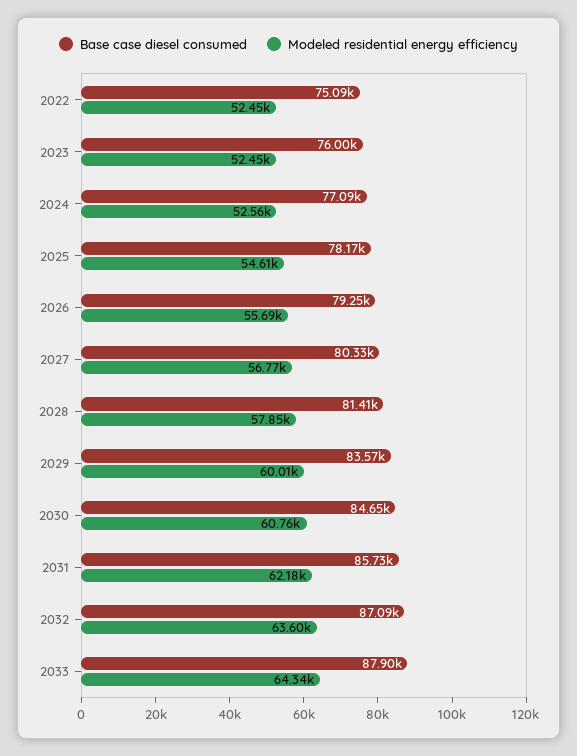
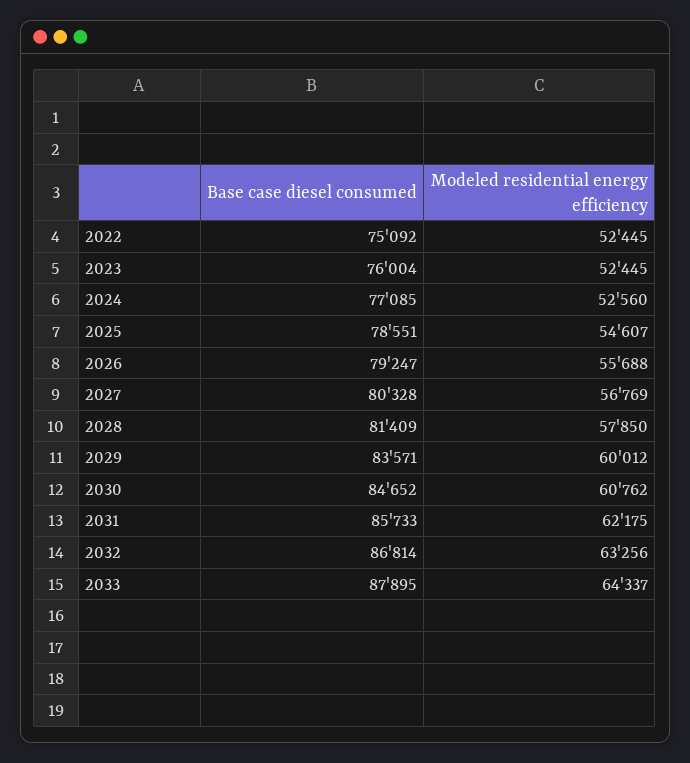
  {
    "Base case diesel consumed": {
      "2022": 75092,
      "2023": 76004,
      "2024": 77085,
-     "2025": 78170,
+     "2025": 78551,
      "2026": 79247,
      "2027": 80328,
      "2028": 81409,
      "2029": 83571,
      "2030": 84652,
      "2031": 85733,
-     "2032": 87090,
+     "2032": 86814,
      "2033": 87895
    },
    "Modeled residential energy efficiency": {
      "2022": 52445,
      "2023": 52445,
      "2024": 52560,
      "2025": 54607,
      "2026": 55688,
      "2027": 56769,
      "2028": 57850,
      "2029": 60012,
      "2030": 60762,
      "2031": 62175,
-     "2032": 63600,
+     "2032": 63256,
      "2033": 64337
    }
  }

